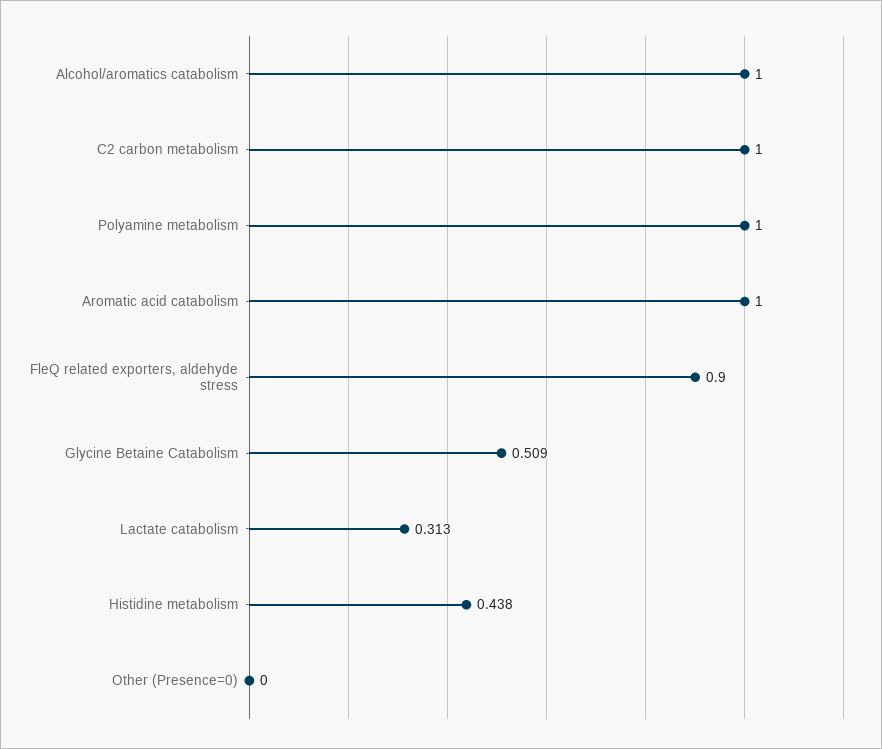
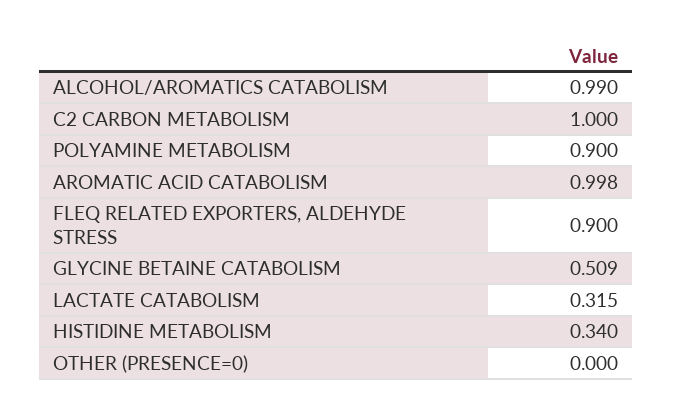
  {
-   "Alcohol/aromatics catabolism": 1,
+   "Alcohol/aromatics catabolism": 0.99,
    "C2 carbon metabolism": 1,
-   "Polyamine metabolism": 1,
+   "Polyamine metabolism": 0.9,
-   "Aromatic acid catabolism": 1,
+   "Aromatic acid catabolism": 0.998,
    "FleQ related exporters, aldehyde stress": 0.9,
    "Glycine Betaine Catabolism": 0.509,
-   "Lactate catabolism": 0.313,
+   "Lactate catabolism": 0.315,
-   "Histidine metabolism": 0.438,
+   "Histidine metabolism": 0.34,
    "Other (Presence=0)": 0
  }

